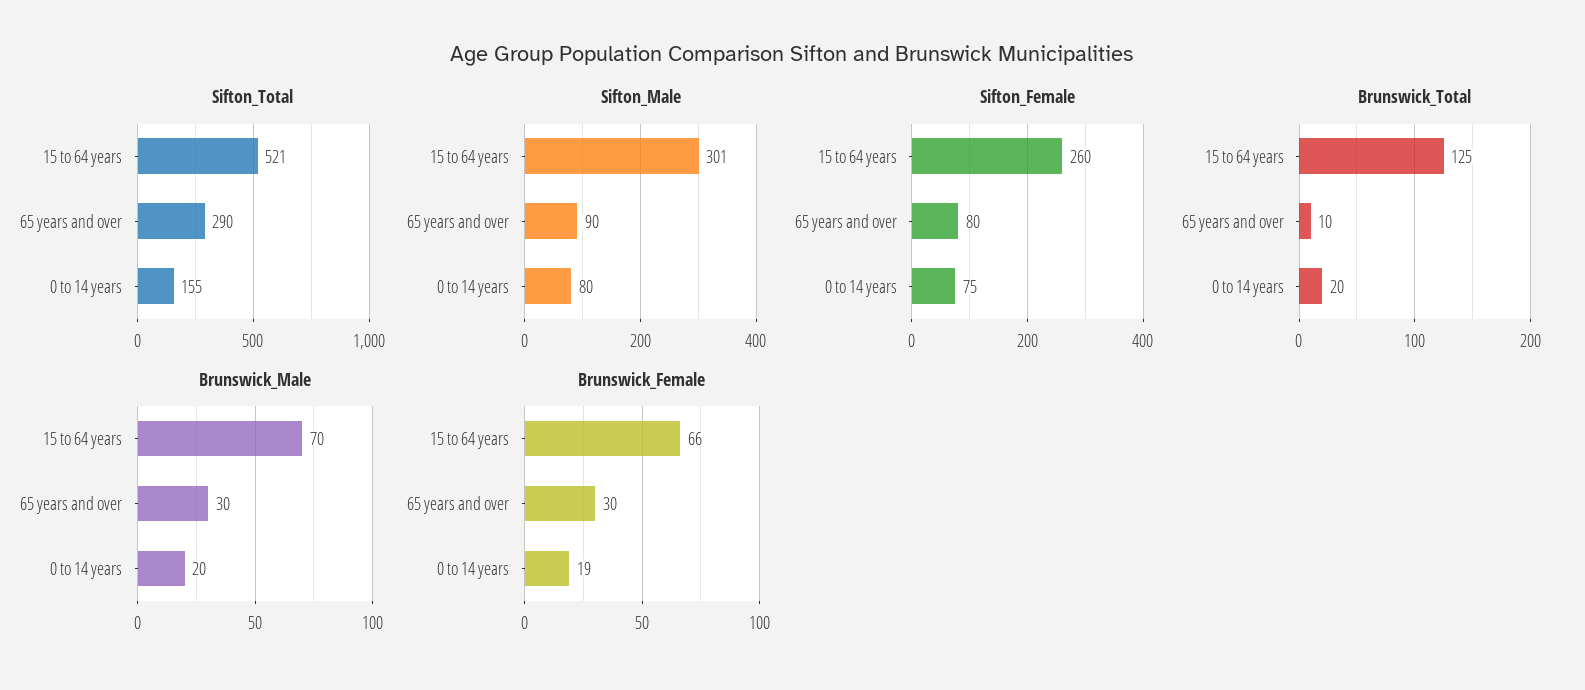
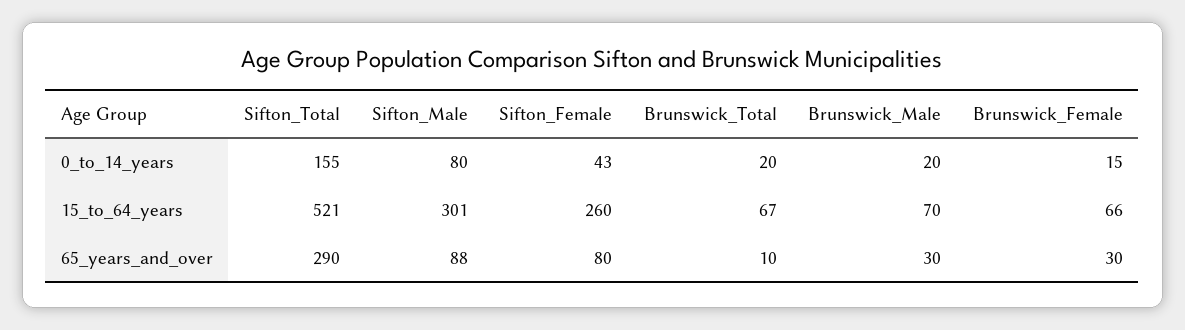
  {
    "Sifton_Total": {
      "15 to 64 years": 521,
      "65 years and over": 290,
      "0 to 14 years": 155
    },
    "Sifton_Male": {
      "15 to 64 years": 301,
-     "65 years and over": 90,
+     "65 years and over": 88,
      "0 to 14 years": 80
    },
    "Sifton_Female": {
      "15 to 64 years": 260,
      "65 years and over": 80,
-     "0 to 14 years": 75
+     "0 to 14 years": 43
    },
    "Brunswick_Total": {
-     "15 to 64 years": 125,
+     "15 to 64 years": 67,
      "65 years and over": 10,
      "0 to 14 years": 20
    },
    "Brunswick_Male": {
      "15 to 64 years": 70,
      "65 years and over": 30,
      "0 to 14 years": 20
    },
    "Brunswick_Female": {
      "15 to 64 years": 66,
      "65 years and over": 30,
-     "0 to 14 years": 19
+     "0 to 14 years": 15
    }
  }

